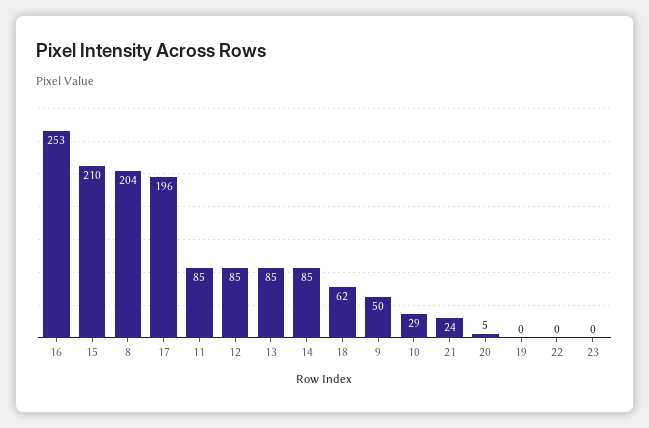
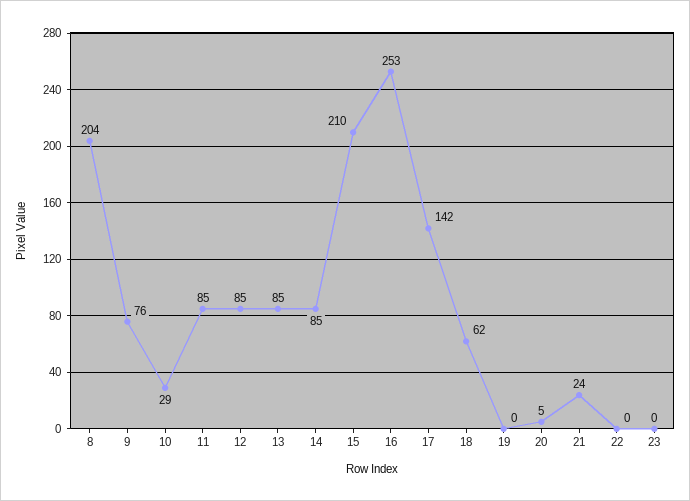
  {
    "16": 253,
    "15": 210,
    "8": 204,
-   "17": 196,
+   "17": 142,
    "11": 85,
    "12": 85,
    "13": 85,
    "14": 85,
    "18": 62,
-   "9": 50,
+   "9": 76,
    "10": 29,
    "21": 24,
    "20": 5,
    "19": 0,
    "22": 0,
    "23": 0
  }

